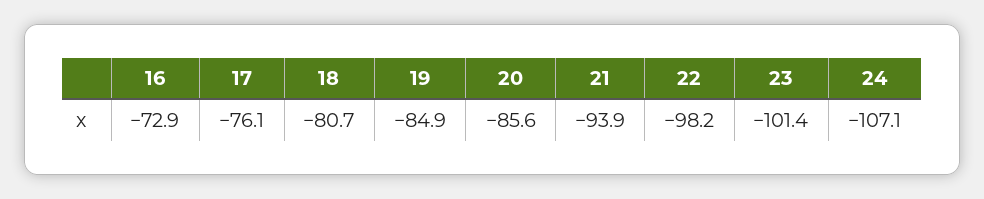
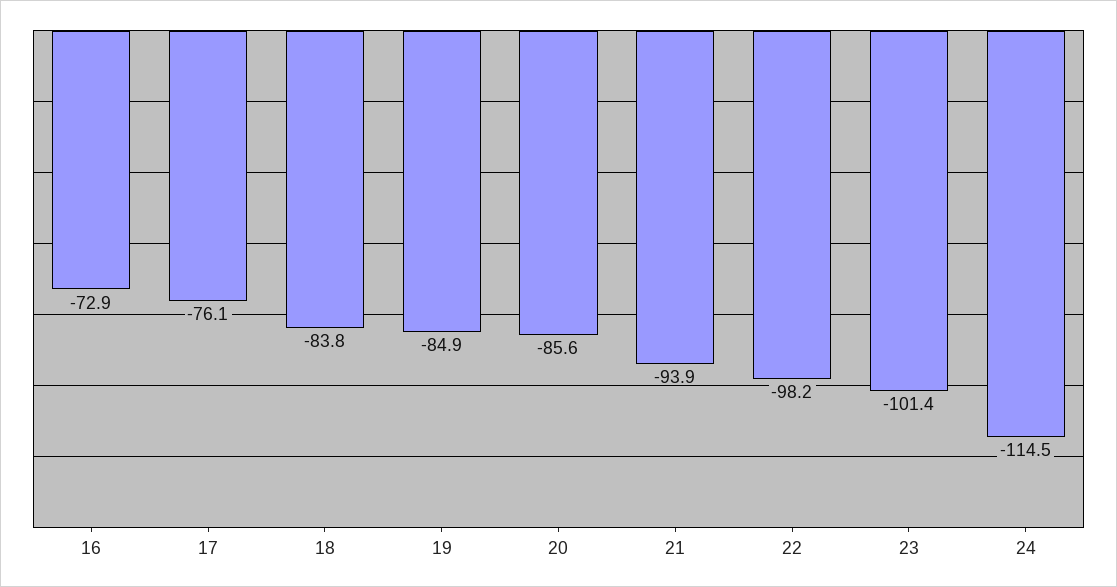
  {
    "16": -72.9,
    "17": -76.1,
-   "18": -80.7,
+   "18": -83.8,
    "19": -84.9,
    "20": -85.6,
    "21": -93.9,
    "22": -98.2,
    "23": -101.4,
-   "24": -107.1
+   "24": -114.5
  }

